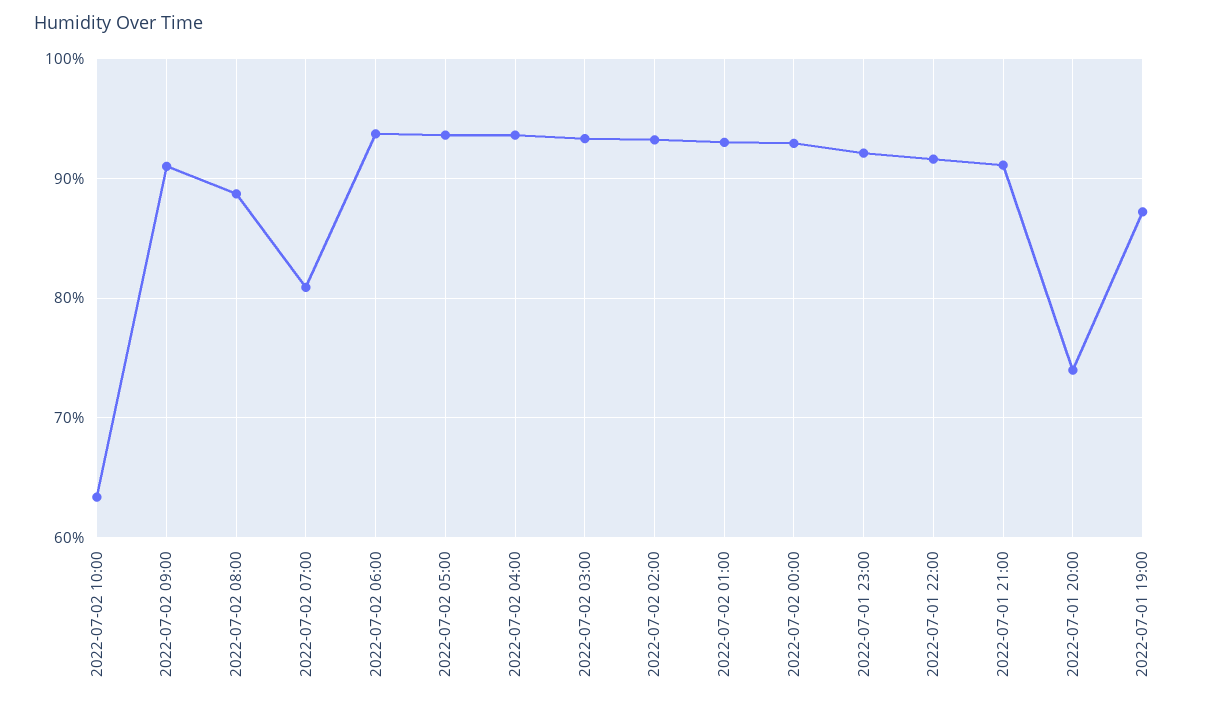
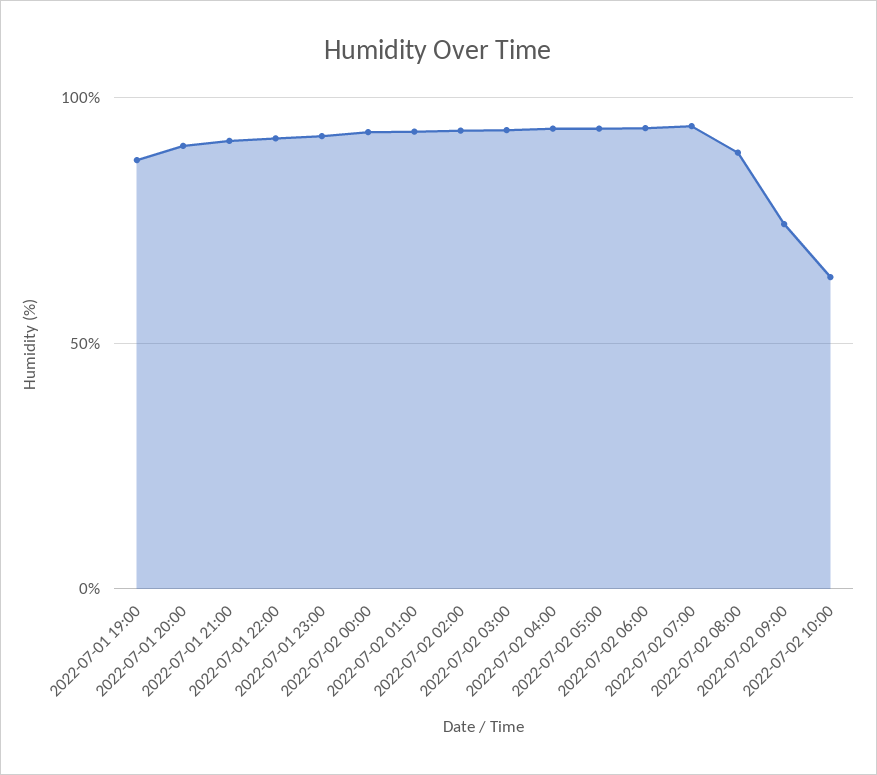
  {
    "2022-07-02 10:00": 63,
-   "2022-07-02 09:00": 91,
+   "2022-07-02 09:00": 75,
    "2022-07-02 08:00": 89,
-   "2022-07-02 07:00": 81,
+   "2022-07-02 07:00": 95,
    "2022-07-02 06:00": 94,
    "2022-07-02 05:00": 94,
    "2022-07-02 04:00": 94,
    "2022-07-02 03:00": 93,
    "2022-07-02 02:00": 93,
    "2022-07-02 01:00": 93,
    "2022-07-02 00:00": 93,
    "2022-07-01 23:00": 92,
    "2022-07-01 22:00": 92,
    "2022-07-01 21:00": 91,
-   "2022-07-01 20:00": 74,
+   "2022-07-01 20:00": 90,
    "2022-07-01 19:00": 87
  }

